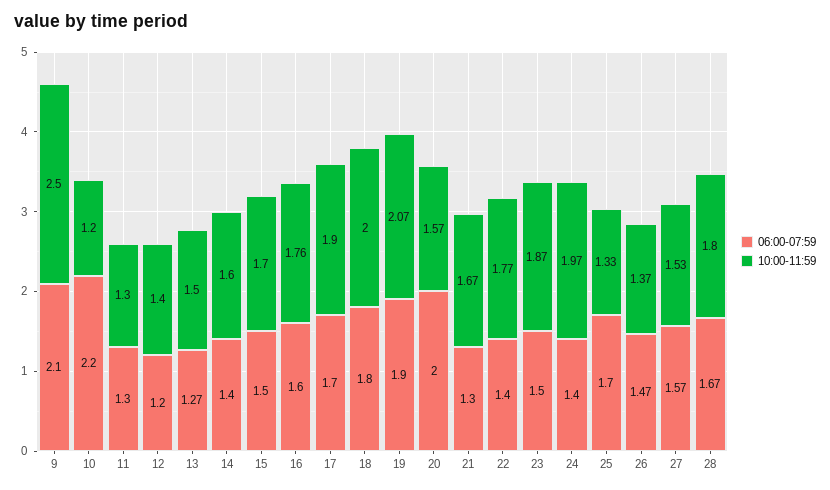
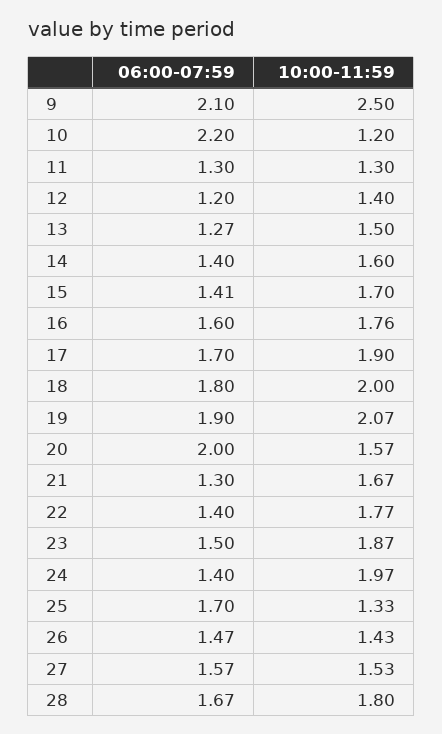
  {
    "06:00-07:59": {
      "9": 2.1,
      "10": 2.2,
      "11": 1.3,
      "12": 1.2,
      "13": 1.27,
      "14": 1.4,
-     "15": 1.5,
+     "15": 1.41,
      "16": 1.6,
      "17": 1.7,
      "18": 1.8,
      "19": 1.9,
      "20": 2,
      "21": 1.3,
      "22": 1.4,
      "23": 1.5,
      "24": 1.4,
      "25": 1.7,
      "26": 1.47,
      "27": 1.57,
      "28": 1.67
    },
    "10:00-11:59": {
      "9": 2.5,
      "10": 1.2,
      "11": 1.3,
      "12": 1.4,
      "13": 1.5,
      "14": 1.6,
      "15": 1.7,
      "16": 1.76,
      "17": 1.9,
      "18": 2,
      "19": 2.07,
      "20": 1.57,
      "21": 1.67,
      "22": 1.77,
      "23": 1.87,
      "24": 1.97,
      "25": 1.33,
-     "26": 1.37,
+     "26": 1.43,
      "27": 1.53,
      "28": 1.8
    }
  }

